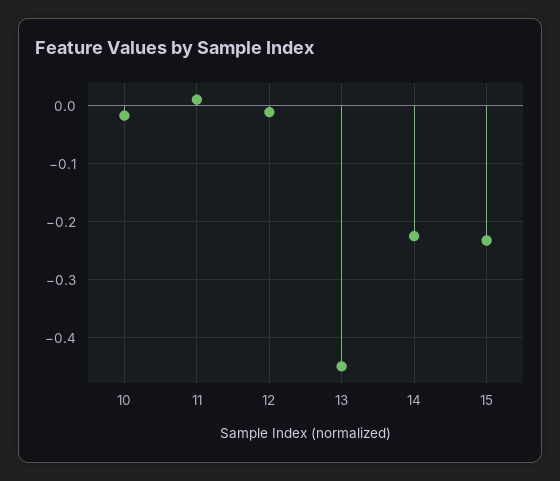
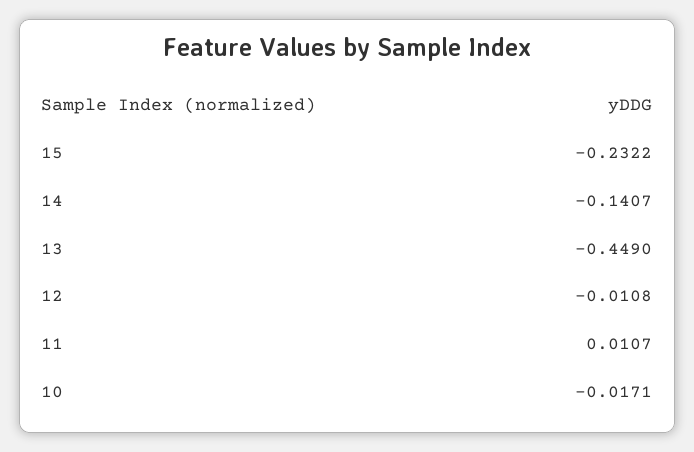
  {
    "10": -0.0171,
    "11": 0.0107,
    "12": -0.0108,
    "13": -0.449,
-   "14": -0.22,
+   "14": -0.1407,
    "15": -0.2322
  }

